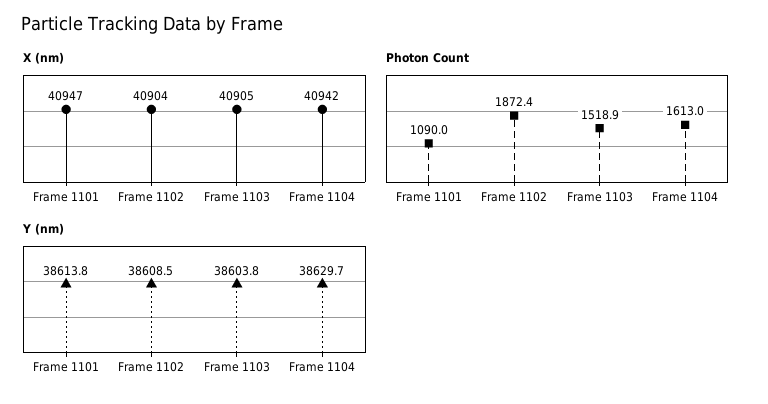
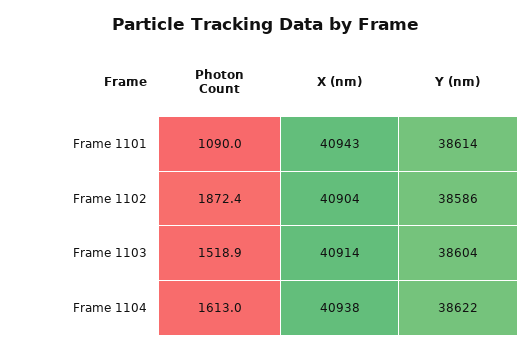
  {
    "X (nm)": {
-     "Frame 1101": 40947,
+     "Frame 1101": 40943,
      "Frame 1102": 40904,
-     "Frame 1103": 40905,
+     "Frame 1103": 40914,
-     "Frame 1104": 40942
+     "Frame 1104": 40938
    },
    "Photon Count": {
      "Frame 1101": 1090,
      "Frame 1102": 1872.4,
      "Frame 1103": 1518.9,
      "Frame 1104": 1613
    },
    "Y (nm)": {
      "Frame 1101": 38613.8,
-     "Frame 1102": 38608.5,
+     "Frame 1102": 38586,
      "Frame 1103": 38603.8,
-     "Frame 1104": 38629.7
+     "Frame 1104": 38622
    }
  }

